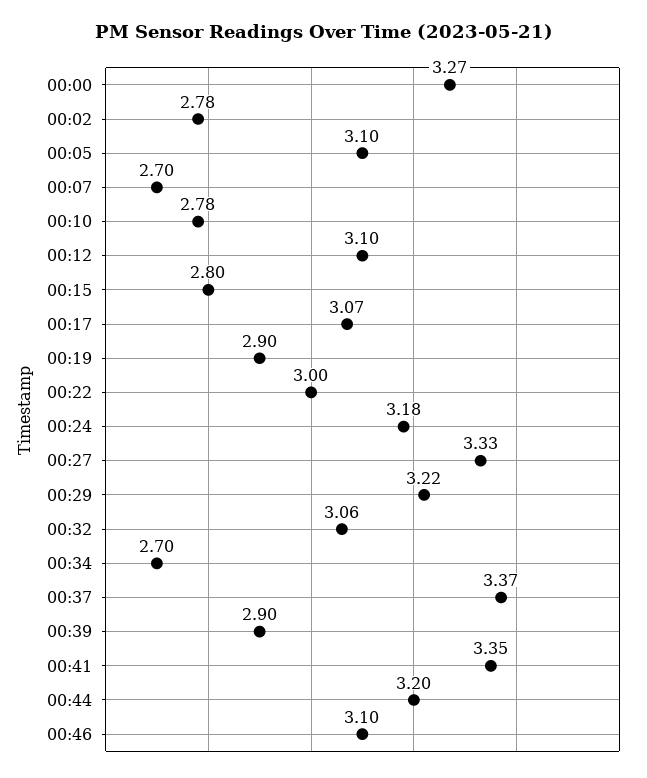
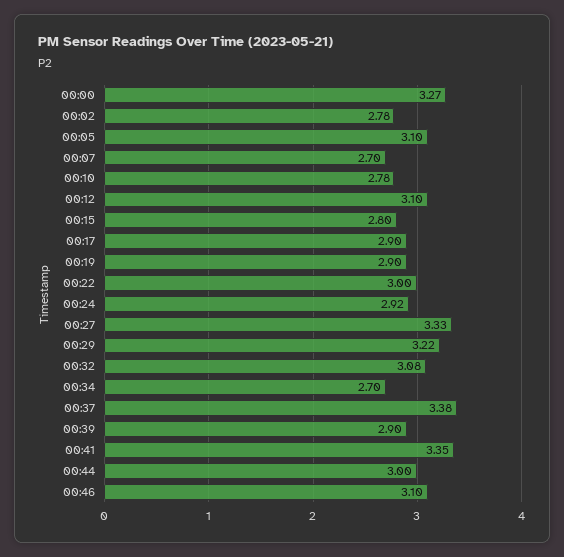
  {
    "00:00": 3.27,
    "00:02": 2.78,
    "00:05": 3.1,
    "00:07": 2.7,
    "00:10": 2.78,
    "00:12": 3.1,
    "00:15": 2.8,
-   "00:17": 3.07,
+   "00:17": 2.9,
    "00:19": 2.9,
    "00:22": 3,
-   "00:24": 3.18,
+   "00:24": 2.92,
    "00:27": 3.33,
    "00:29": 3.22,
-   "00:32": 3.06,
+   "00:32": 3.08,
    "00:34": 2.7,
-   "00:37": 3.37,
+   "00:37": 3.38,
    "00:39": 2.9,
    "00:41": 3.35,
-   "00:44": 3.2,
+   "00:44": 3,
    "00:46": 3.1
  }

